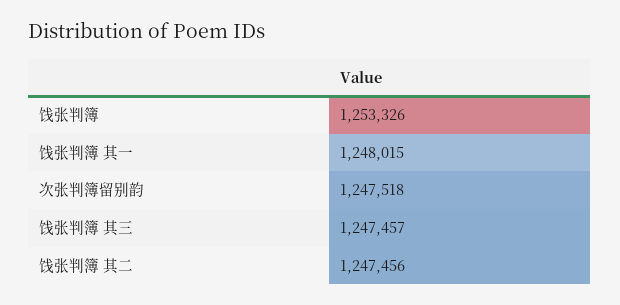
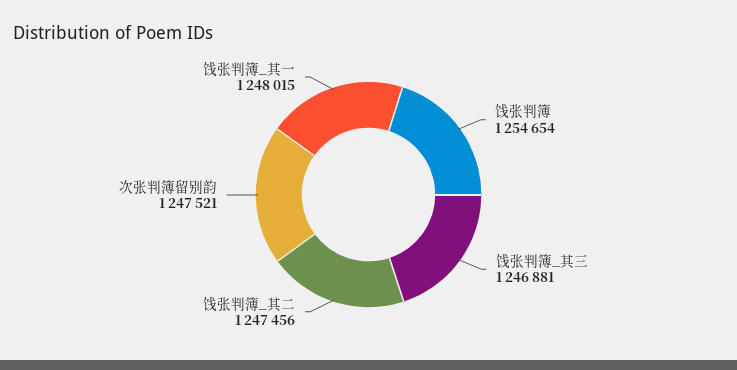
  {
-   "饯张判簿": 1253326,
+   "饯张判簿": 1254654,
    "饯张判簿 其一": 1248015,
-   "次张判簿留别韵": 1247518,
+   "次张判簿留别韵": 1247521,
-   "饯张判簿 其三": 1247457,
+   "饯张判簿 其三": 1246881,
    "饯张判簿 其二": 1247456
  }

